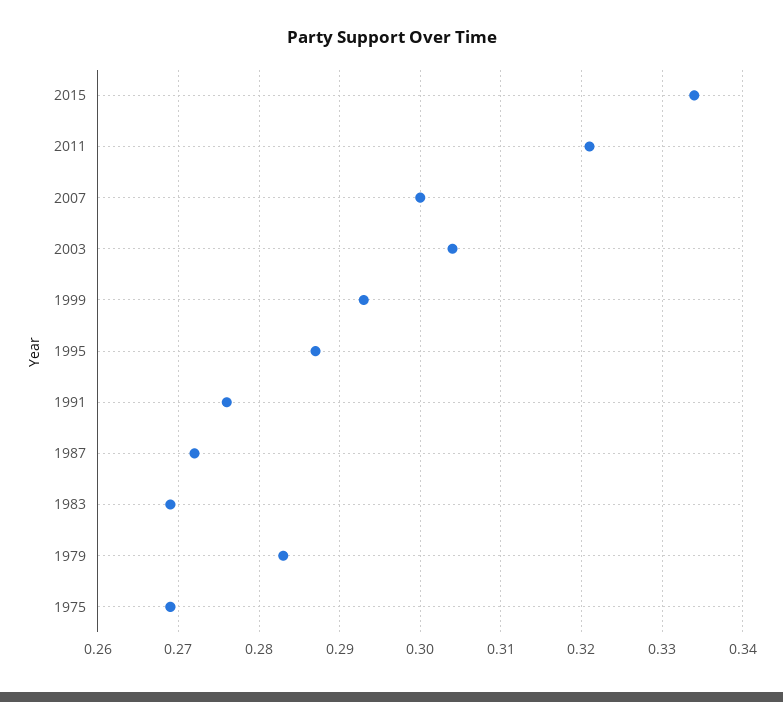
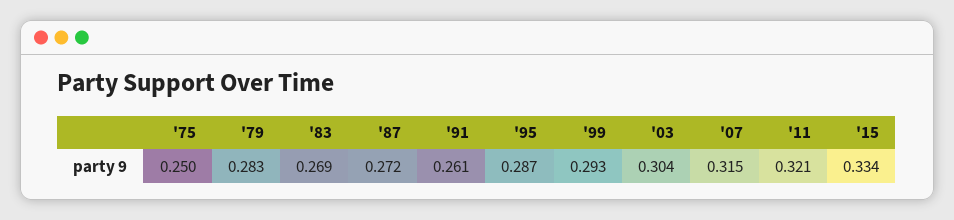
  {
    "2015": 0.334,
    "2011": 0.321,
-   "2007": 0.3,
+   "2007": 0.315,
    "2003": 0.304,
    "1999": 0.293,
    "1995": 0.287,
-   "1991": 0.276,
+   "1991": 0.261,
    "1987": 0.272,
    "1983": 0.269,
    "1979": 0.283,
-   "1975": 0.269
+   "1975": 0.25
  }

